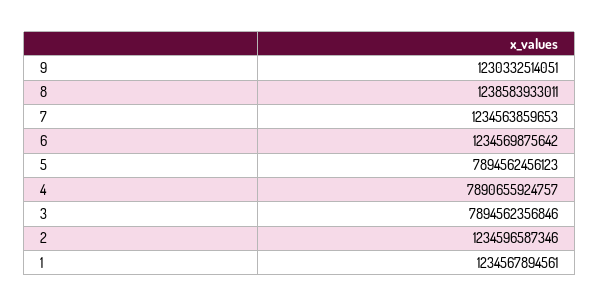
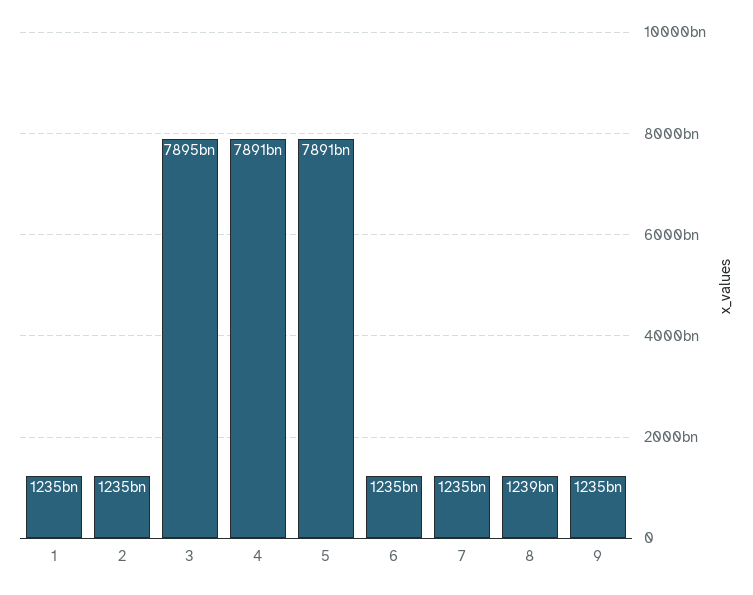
  {
-   "9": 1230332514051,
+   "9": 1235000000000,
    "8": 1238583933011,
    "7": 1234563859653,
    "6": 1234569875642,
-   "5": 7894562456123,
+   "5": 7891000000000,
    "4": 7890655924757,
    "3": 7894562356846,
    "2": 1234596587346,
    "1": 1234567894561
  }

